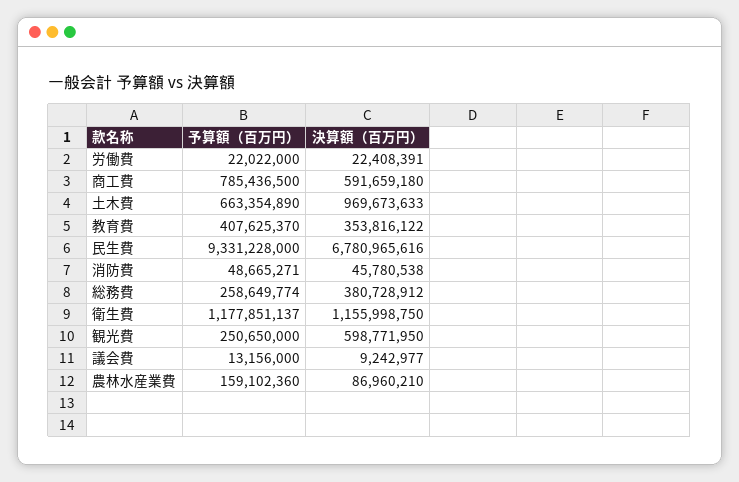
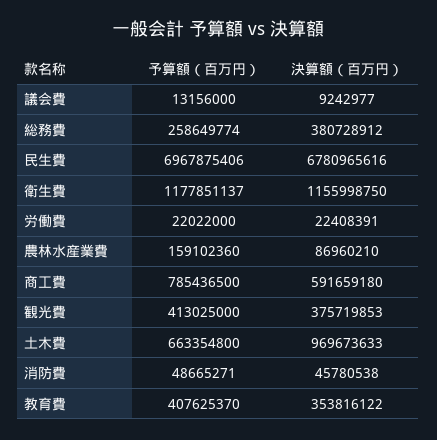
  {
    "予算額（百万円）": {
      "労働費": 22022000,
      "商工費": 785436500,
-     "土木費": 663354890,
+     "土木費": 663354800,
      "教育費": 407625370,
-     "民生費": 9331228000,
+     "民生費": 6967875406,
      "消防費": 48665271,
      "総務費": 258649774,
      "衛生費": 1177851137,
-     "観光費": 250650000,
+     "観光費": 413025000,
      "議会費": 13156000,
      "農林水産業費": 159102360
    },
    "決算額（百万円）": {
      "労働費": 22408391,
      "商工費": 591659180,
      "土木費": 969673633,
      "教育費": 353816122,
      "民生費": 6780965616,
      "消防費": 45780538,
      "総務費": 380728912,
      "衛生費": 1155998750,
-     "観光費": 598771950,
+     "観光費": 375719853,
      "議会費": 9242977,
      "農林水産業費": 86960210
    }
  }

